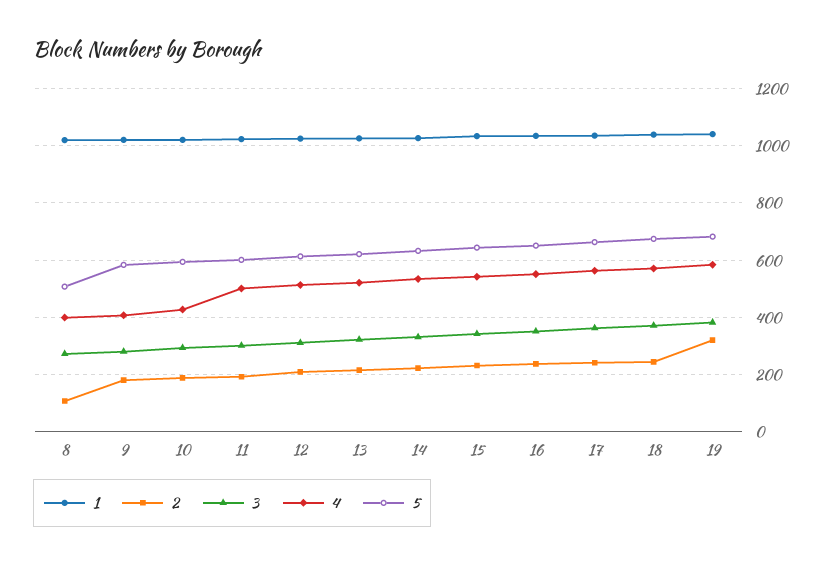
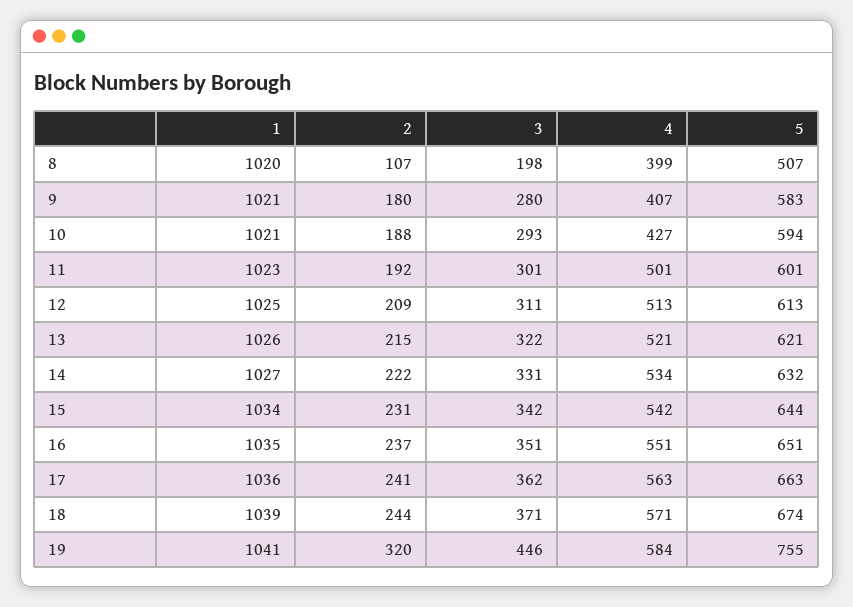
  {
    "1": {
      "8": 1020,
      "9": 1021,
      "10": 1021,
      "11": 1023,
      "12": 1025,
      "13": 1026,
      "14": 1027,
      "15": 1034,
      "16": 1035,
      "17": 1036,
      "18": 1039,
      "19": 1041
    },
    "2": {
      "8": 107,
      "9": 180,
      "10": 188,
      "11": 192,
      "12": 209,
      "13": 215,
      "14": 222,
      "15": 231,
      "16": 237,
      "17": 241,
      "18": 244,
      "19": 320
    },
    "3": {
-     "8": 275,
+     "8": 198,
      "9": 280,
      "10": 293,
      "11": 301,
      "12": 311,
      "13": 322,
      "14": 331,
      "15": 342,
      "16": 351,
      "17": 362,
      "18": 371,
-     "19": 375
+     "19": 446
    },
    "4": {
      "8": 399,
      "9": 407,
      "10": 427,
      "11": 501,
      "12": 513,
      "13": 521,
      "14": 534,
      "15": 542,
      "16": 551,
      "17": 563,
      "18": 571,
      "19": 584
    },
    "5": {
      "8": 507,
      "9": 583,
      "10": 594,
      "11": 601,
      "12": 613,
      "13": 621,
      "14": 632,
      "15": 644,
      "16": 651,
      "17": 663,
      "18": 674,
-     "19": 675
+     "19": 755
    }
  }

